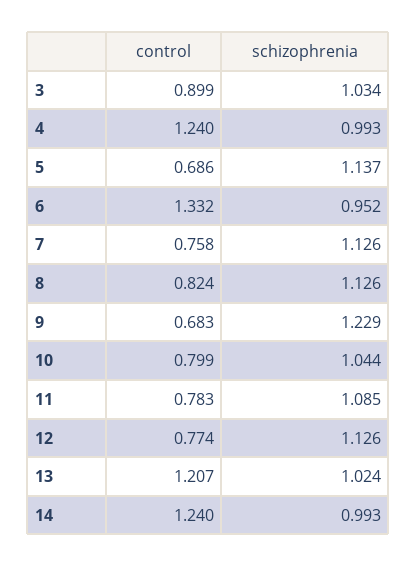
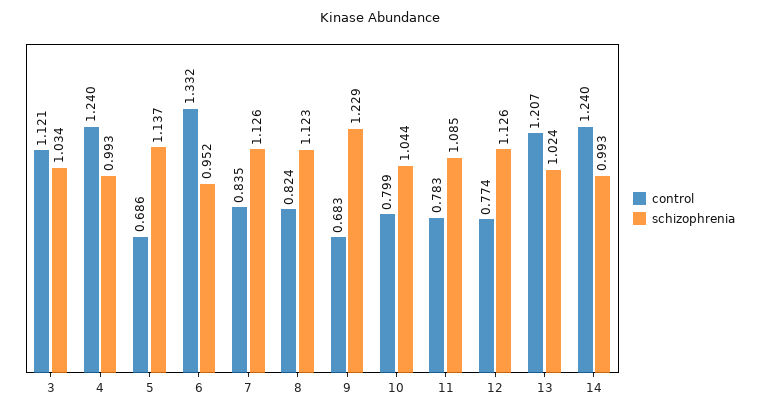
  {
    "control": {
-     "3": 0.899,
+     "3": 1.121,
      "4": 1.24,
      "5": 0.686,
      "6": 1.332,
-     "7": 0.758,
+     "7": 0.835,
      "8": 0.824,
      "9": 0.683,
      "10": 0.799,
      "11": 0.783,
      "12": 0.774,
      "13": 1.207,
      "14": 1.24
    },
    "schizophrenia": {
      "3": 1.034,
      "4": 0.993,
      "5": 1.137,
      "6": 0.952,
      "7": 1.126,
-     "8": 1.126,
+     "8": 1.123,
      "9": 1.229,
      "10": 1.044,
      "11": 1.085,
      "12": 1.126,
      "13": 1.024,
      "14": 0.993
    }
  }

